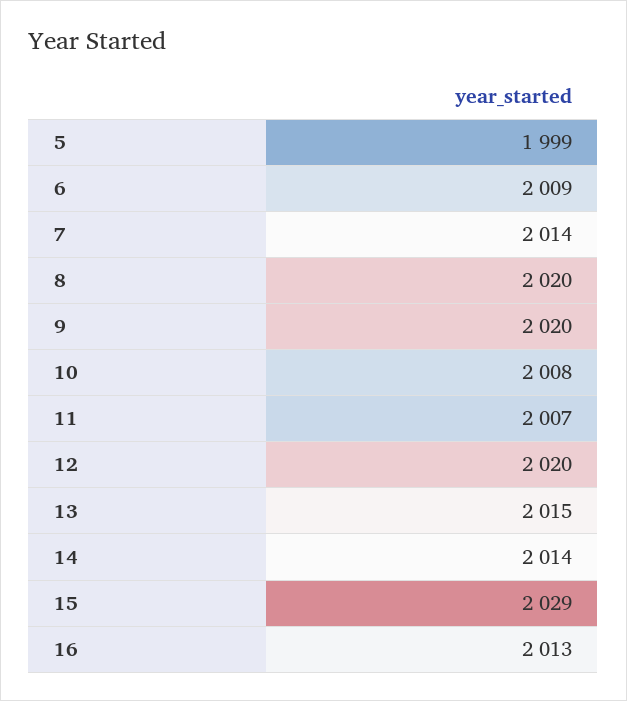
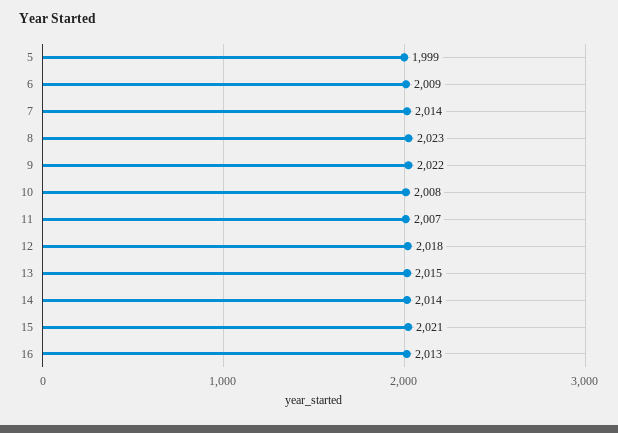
  {
    "5": 1999,
    "6": 2009,
    "7": 2014,
-   "8": 2020,
+   "8": 2023,
-   "9": 2020,
+   "9": 2022,
    "10": 2008,
    "11": 2007,
-   "12": 2020,
+   "12": 2018,
    "13": 2015,
    "14": 2014,
-   "15": 2029,
+   "15": 2021,
    "16": 2013
  }

